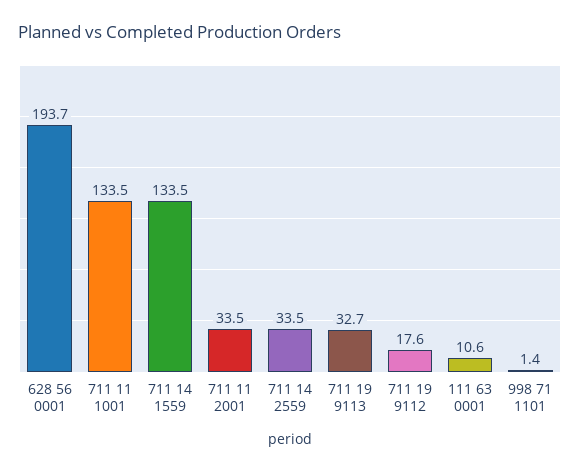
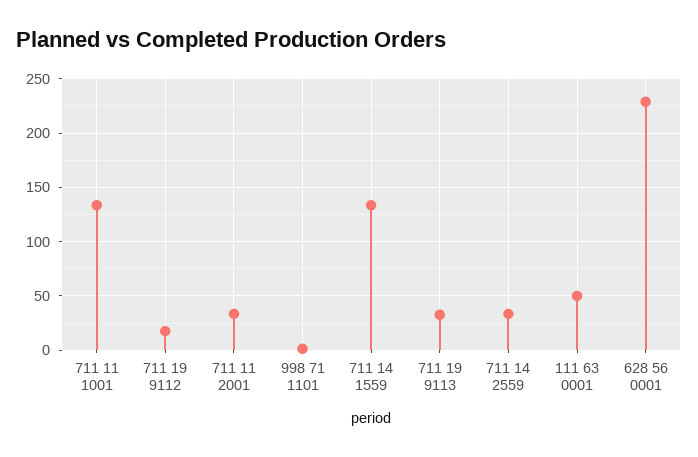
  {
-   "628 56 0001": 193.7,
+   "628 56 0001": 230,
    "711 11 1001": 133.5,
    "711 14 1559": 133.5,
    "711 11 2001": 33.5,
    "711 14 2559": 33.5,
    "711 19 9113": 32.7,
    "711 19 9112": 17.6,
-   "111 63 0001": 10.6,
+   "111 63 0001": 50,
    "998 71 1101": 1.4
  }

